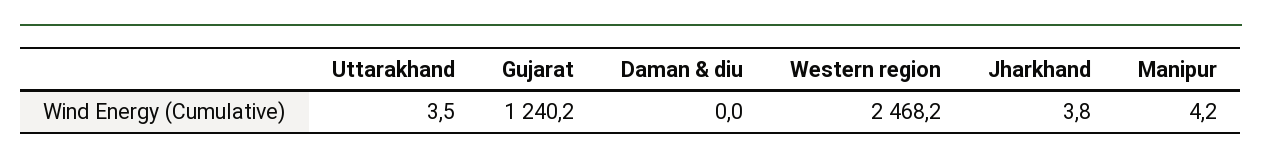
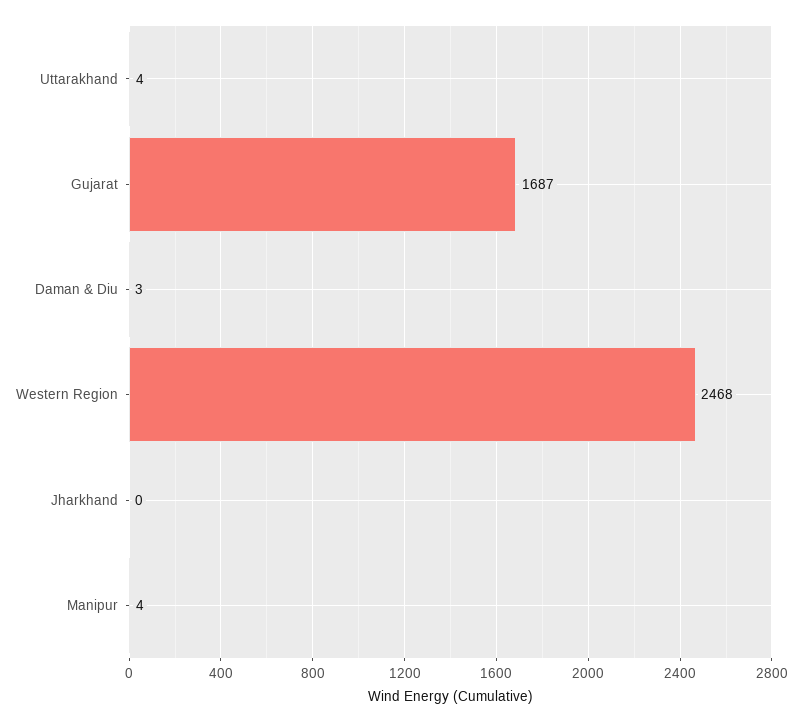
  {
    "Uttarakhand": 3.5,
-   "Gujarat": 1240.2,
+   "Gujarat": 1687,
-   "Daman & diu": 0,
+   "Daman & diu": 3,
    "Western region": 2468.2,
-   "Jharkhand": 3.8,
+   "Jharkhand": 0,
    "Manipur": 4.2
  }

